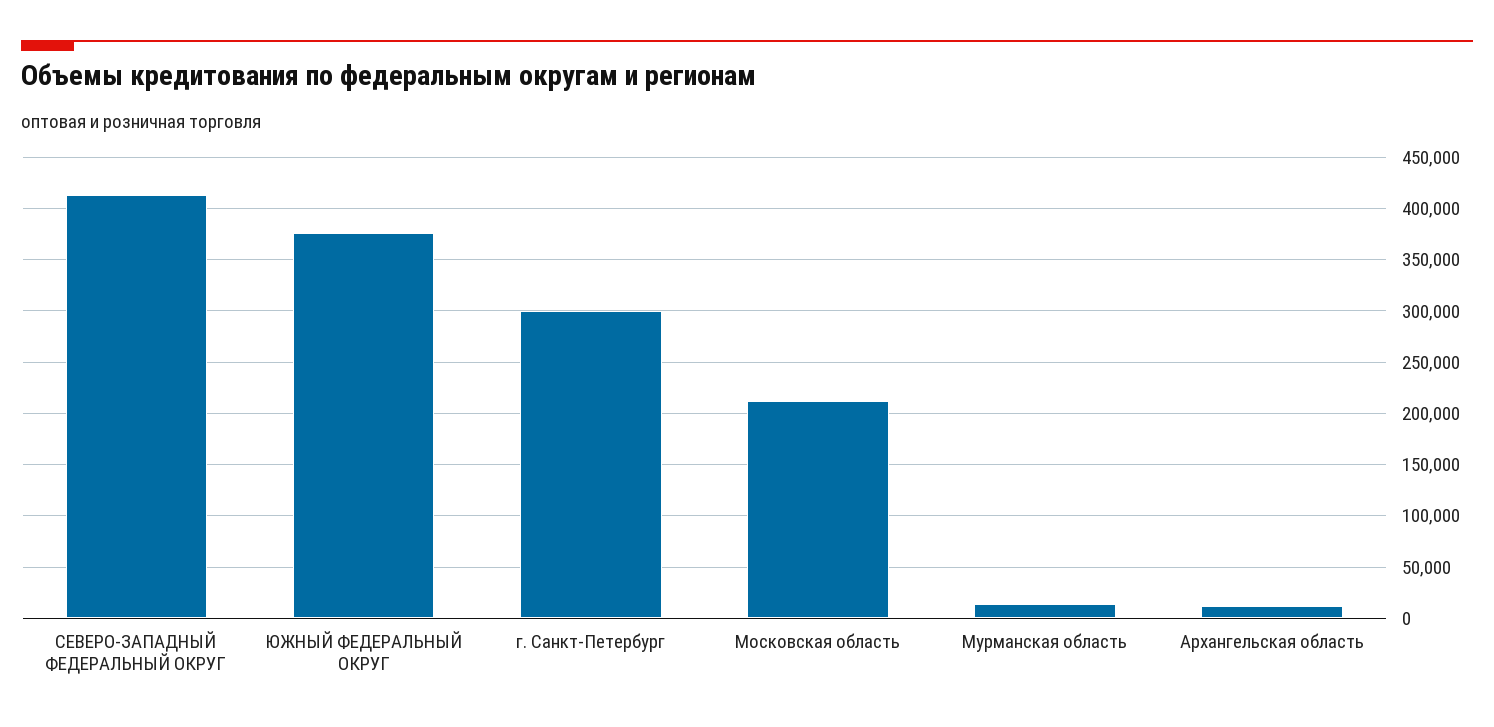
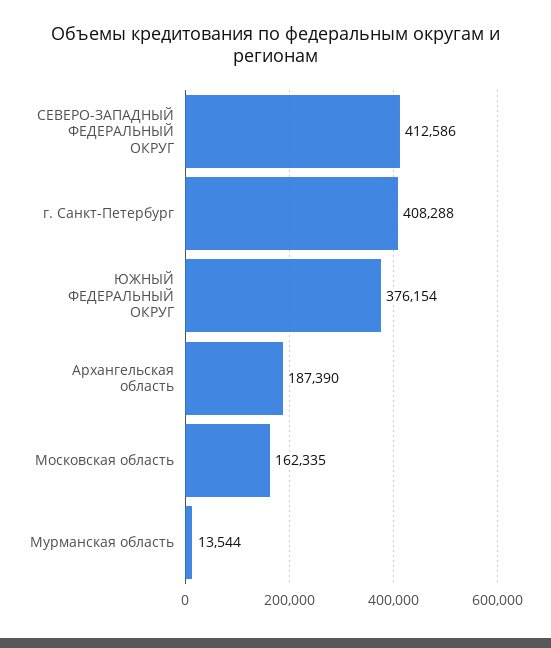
  {
    "СЕВЕРО-ЗАПАДНЫЙ ФЕДЕРАЛЬНЫЙ ОКРУГ": 412586,
    "ЮЖНЫЙ ФЕДЕРАЛЬНЫЙ ОКРУГ": 376154,
-   "г. Санкт-Петербург": 300000,
+   "г. Санкт-Петербург": 408288,
-   "Московская область": 210000,
+   "Московская область": 162335,
    "Мурманская область": 13544,
-   "Архангельская область": 10000
+   "Архангельская область": 187390
  }

